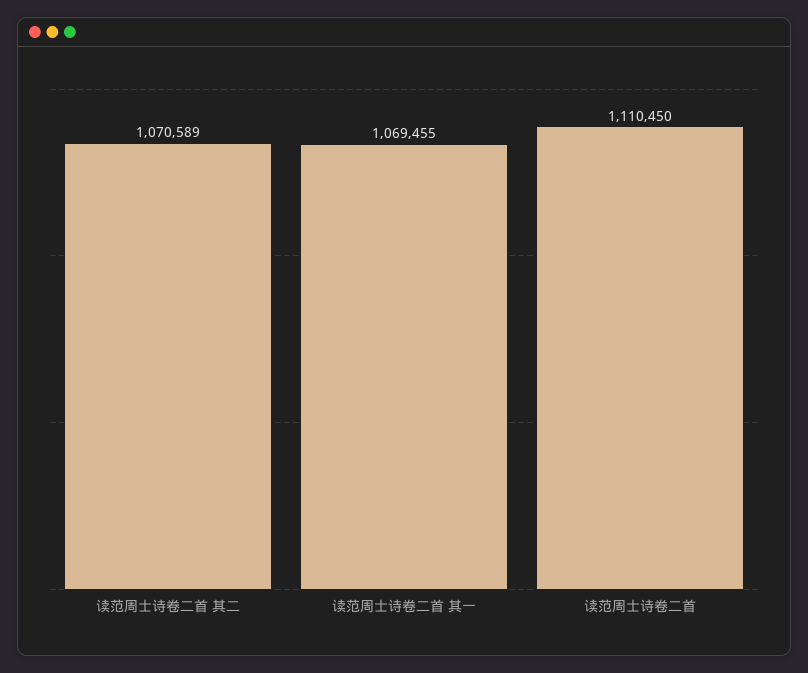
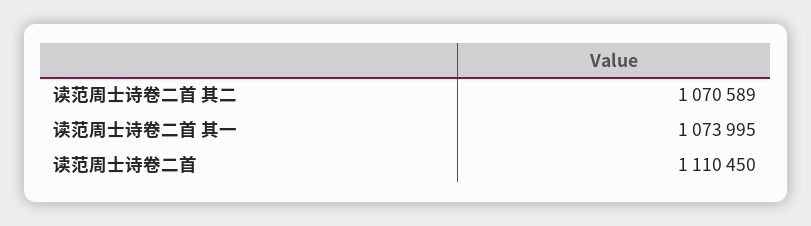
  {
    "读范周士诗卷二首 其二": 1070589,
-   "读范周士诗卷二首 其一": 1069455,
+   "读范周士诗卷二首 其一": 1073995,
    "读范周士诗卷二首": 1110450
  }

